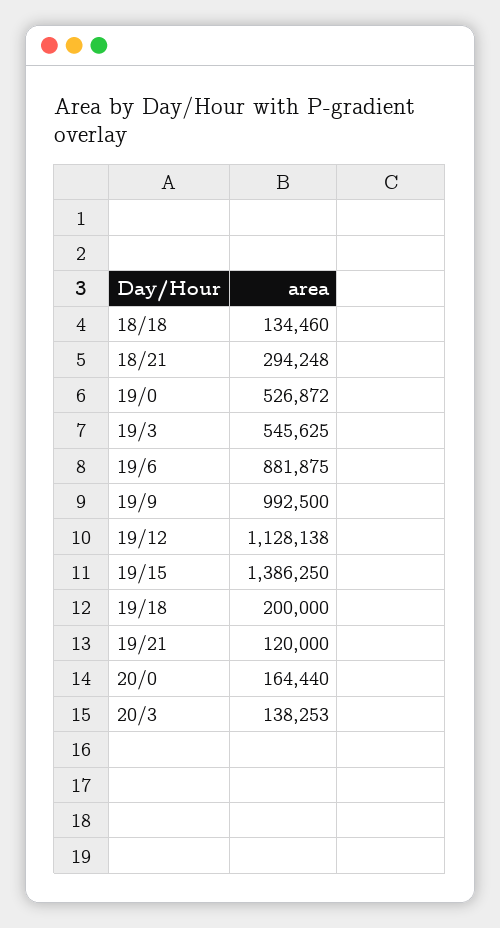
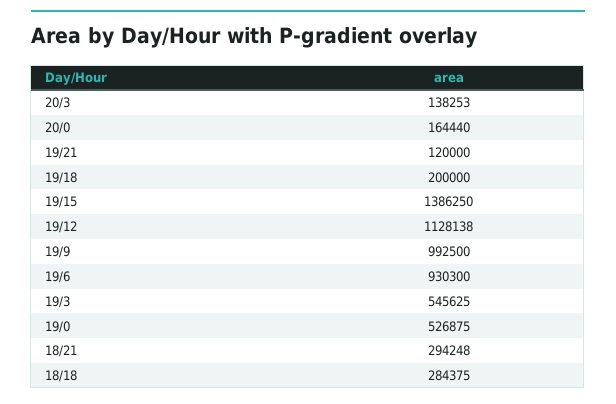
  {
-   "18/18": 134460,
+   "18/18": 284375,
    "18/21": 294248,
-   "19/0": 526872,
+   "19/0": 526875,
    "19/3": 545625,
-   "19/6": 881875,
+   "19/6": 930300,
    "19/9": 992500,
    "19/12": 1128138,
    "19/15": 1386250,
    "19/18": 200000,
    "19/21": 120000,
    "20/0": 164440,
    "20/3": 138253
  }

